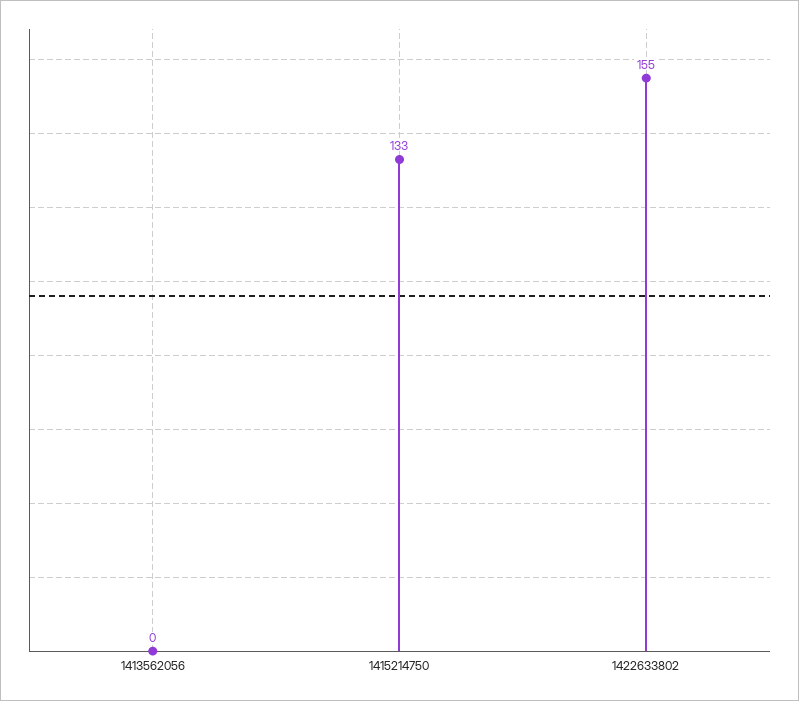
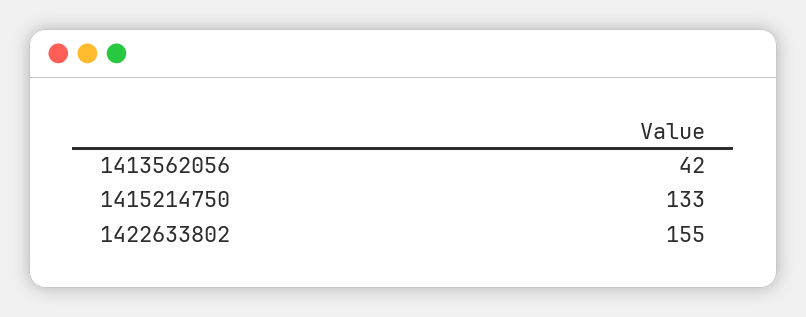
  {
-   "1413562056": 0,
+   "1413562056": 42,
    "1415214750": 133,
    "1422633802": 155
  }

